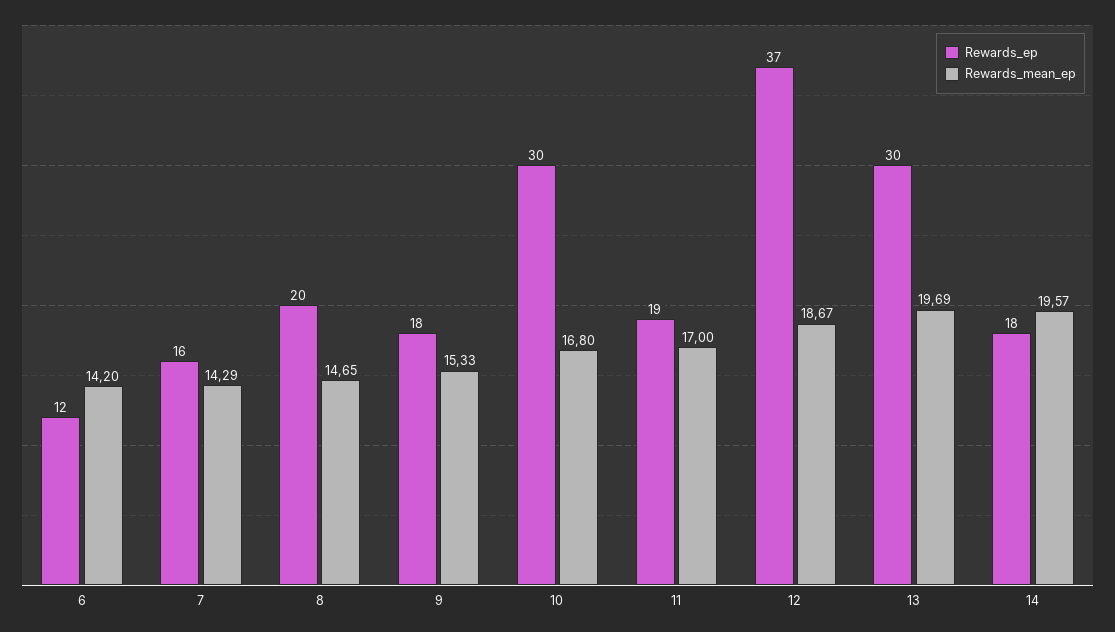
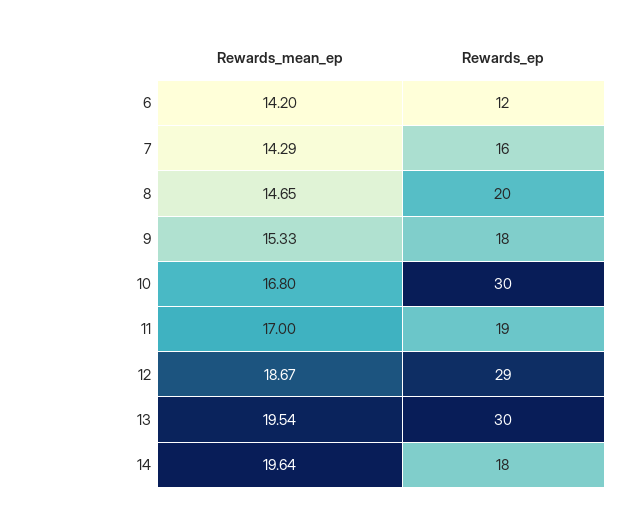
  {
    "Rewards_ep": {
      "6": 12,
      "7": 16,
      "8": 20,
      "9": 18,
      "10": 30,
      "11": 19,
-     "12": 37,
+     "12": 29,
      "13": 30,
      "14": 18
    },
    "Rewards_mean_ep": {
      "6": 14.2,
      "7": 14.29,
      "8": 14.65,
      "9": 15.33,
      "10": 16.8,
      "11": 17,
      "12": 18.67,
-     "13": 19.69,
+     "13": 19.54,
-     "14": 19.57
+     "14": 19.64
    }
  }

